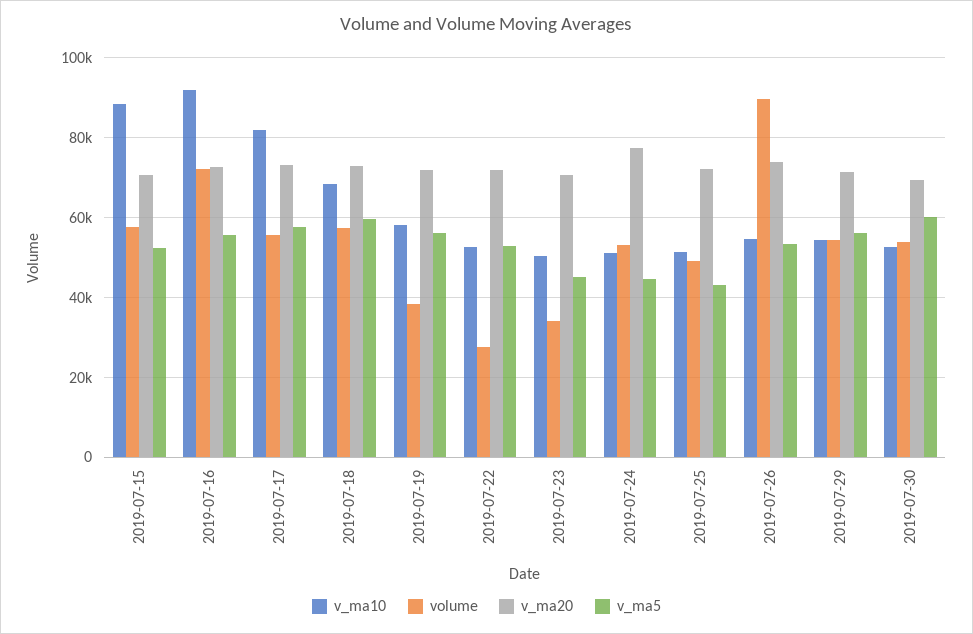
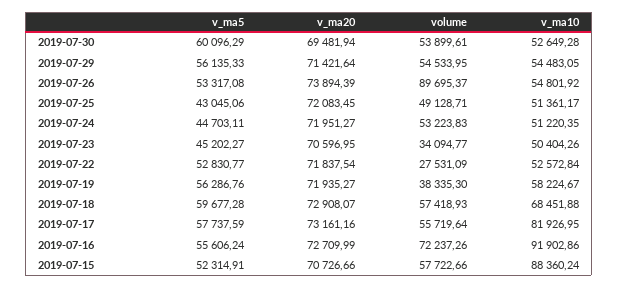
  {
    "v_ma10": {
      "2019-07-15": 88360.24,
      "2019-07-16": 91902.86,
      "2019-07-17": 81926.95,
      "2019-07-18": 68451.88,
      "2019-07-19": 58224.67,
      "2019-07-22": 52572.84,
      "2019-07-23": 50404.26,
      "2019-07-24": 51220.35,
      "2019-07-25": 51361.17,
      "2019-07-26": 54801.92,
      "2019-07-29": 54483.05,
      "2019-07-30": 52649.28
    },
    "volume": {
      "2019-07-15": 57722.66,
      "2019-07-16": 72237.26,
      "2019-07-17": 55719.64,
      "2019-07-18": 57418.93,
      "2019-07-19": 38335.3,
      "2019-07-22": 27531.09,
      "2019-07-23": 34094.77,
      "2019-07-24": 53223.83,
      "2019-07-25": 49128.71,
      "2019-07-26": 89695.37,
      "2019-07-29": 54533.95,
      "2019-07-30": 53899.61
    },
    "v_ma20": {
      "2019-07-15": 70726.66,
      "2019-07-16": 72709.99,
      "2019-07-17": 73161.16,
      "2019-07-18": 72908.07,
      "2019-07-19": 71935.27,
      "2019-07-22": 71837.54,
      "2019-07-23": 70596.95,
-     "2019-07-24": 78000,
+     "2019-07-24": 71951.27,
      "2019-07-25": 72083.45,
      "2019-07-26": 73894.39,
      "2019-07-29": 71421.64,
      "2019-07-30": 69481.94
    },
    "v_ma5": {
      "2019-07-15": 52314.91,
      "2019-07-16": 55606.24,
      "2019-07-17": 57737.59,
      "2019-07-18": 59677.28,
      "2019-07-19": 56286.76,
      "2019-07-22": 52830.77,
      "2019-07-23": 45202.27,
      "2019-07-24": 44703.11,
      "2019-07-25": 43045.06,
      "2019-07-26": 53317.08,
      "2019-07-29": 56135.33,
      "2019-07-30": 60096.29
    }
  }

